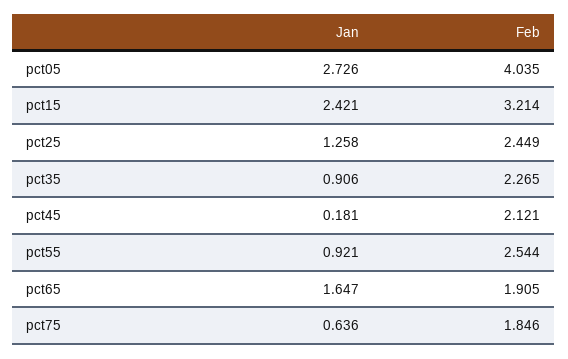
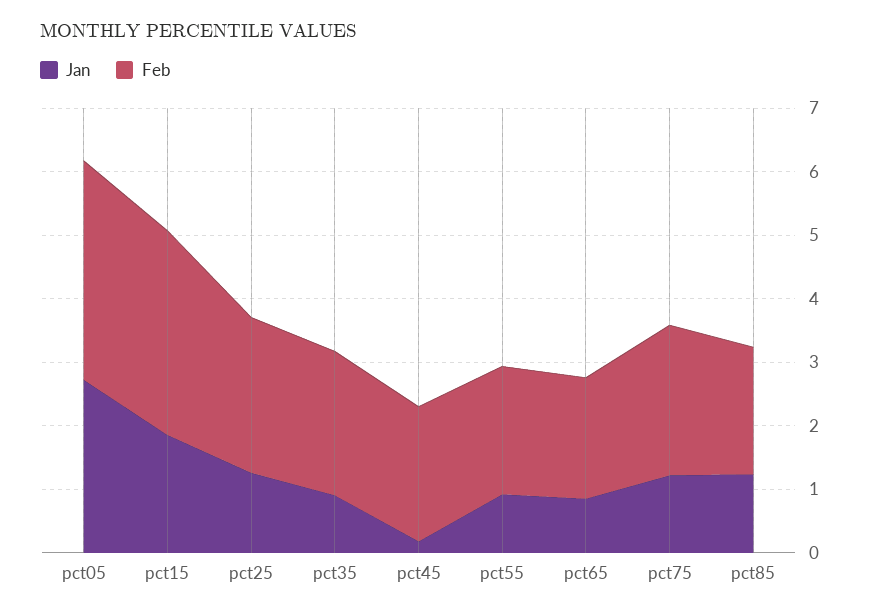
  {
    "Jan": {
      "pct05": 2.726,
-     "pct15": 2.421,
+     "pct15": 1.8,
      "pct25": 1.258,
      "pct35": 0.906,
      "pct45": 0.181,
      "pct55": 0.921,
-     "pct65": 1.647,
+     "pct65": 0.8,
-     "pct75": 0.636
+     "pct75": 1.2,
+     "pct85": 1.2
    },
    "Feb": {
-     "pct05": 4.035,
+     "pct05": 3.4,
      "pct15": 3.214,
      "pct25": 2.449,
      "pct35": 2.265,
      "pct45": 2.121,
-     "pct55": 2.544,
+     "pct55": 2,
      "pct65": 1.905,
-     "pct75": 1.846
+     "pct75": 2.4,
+     "pct85": 2
    }
  }

